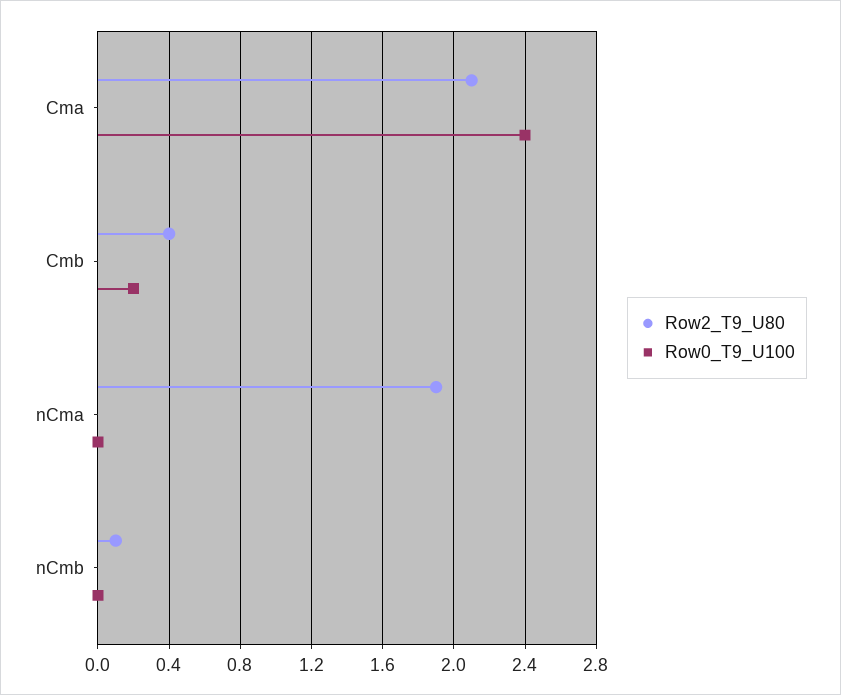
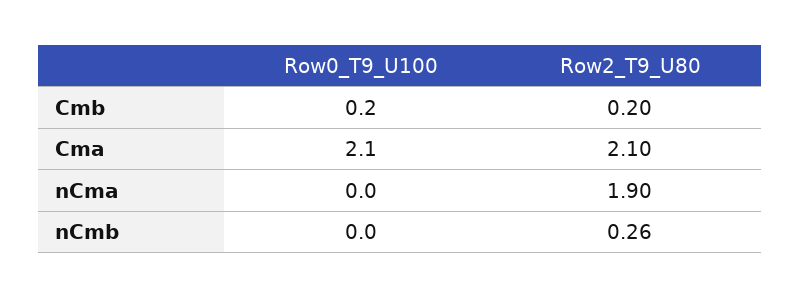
  {
    "Row2_T9_U80": {
      "Cma": 2.1,
-     "Cmb": 0.4,
+     "Cmb": 0.2,
      "nCma": 1.9,
-     "nCmb": 0.1
+     "nCmb": 0.26
    },
    "Row0_T9_U100": {
-     "Cma": 2.4,
+     "Cma": 2.1,
      "Cmb": 0.2,
      "nCma": 0,
      "nCmb": 0
    }
  }

